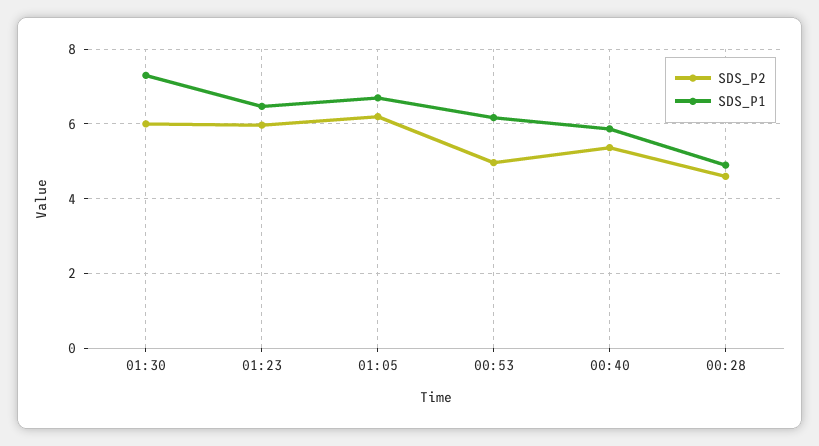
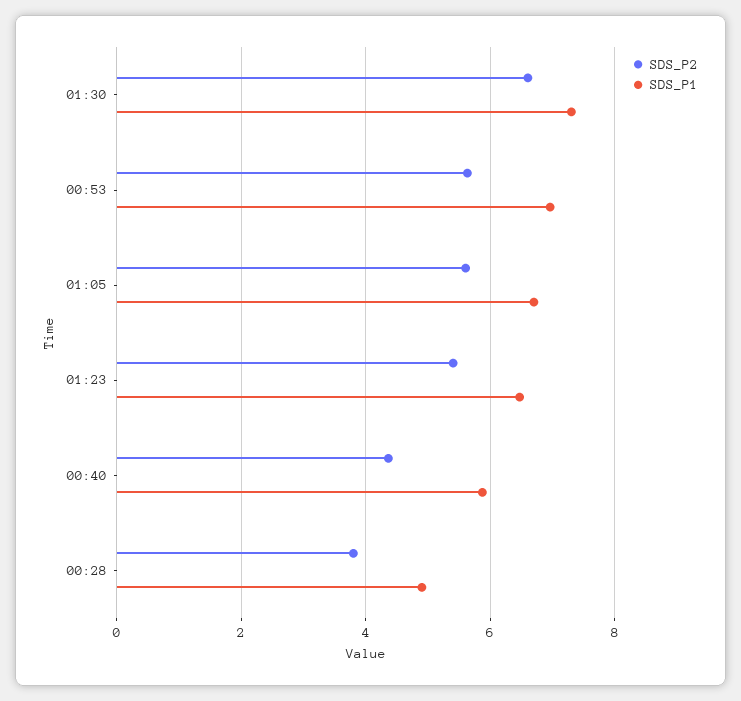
  {
    "SDS_P2": {
-     "01:30": 6,
+     "01:30": 6.6,
-     "01:23": 6,
+     "01:23": 5.4,
-     "01:05": 6.2,
+     "01:05": 5.6,
-     "00:53": 5,
+     "00:53": 5.6,
-     "00:40": 5.4,
+     "00:40": 4.4,
-     "00:28": 4.6
+     "00:28": 3.8
    },
    "SDS_P1": {
      "01:30": 7.4,
      "01:23": 6.4,
      "01:05": 6.8,
-     "00:53": 6.2,
+     "00:53": 7,
      "00:40": 5.8,
      "00:28": 5
    }
  }

